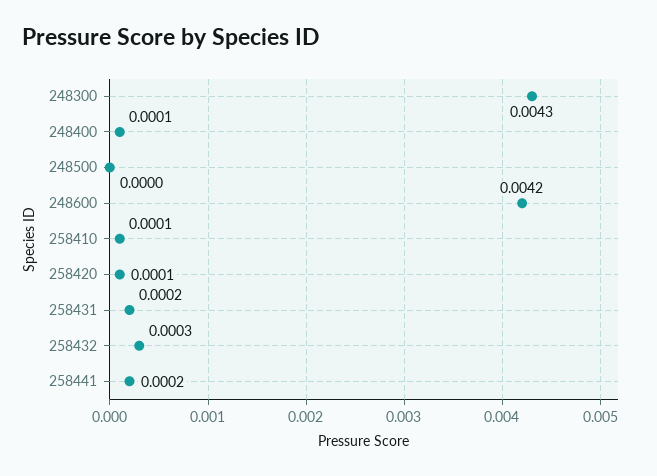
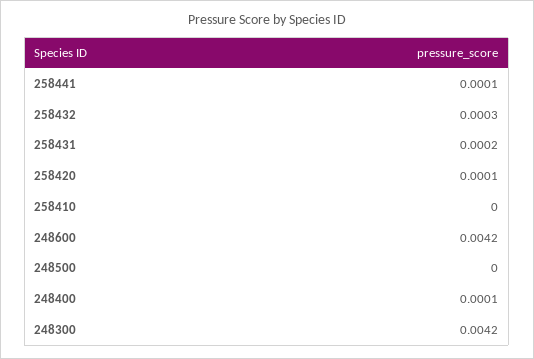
  {
-   "248300": 0.0043,
+   "248300": 0.0042,
    "248400": 0.0001,
    "248500": 0,
    "248600": 0.0042,
-   "258410": 0.0001,
+   "258410": 0,
    "258420": 0.0001,
    "258431": 0.0002,
    "258432": 0.0003,
-   "258441": 0.0002
+   "258441": 0.0001
  }

